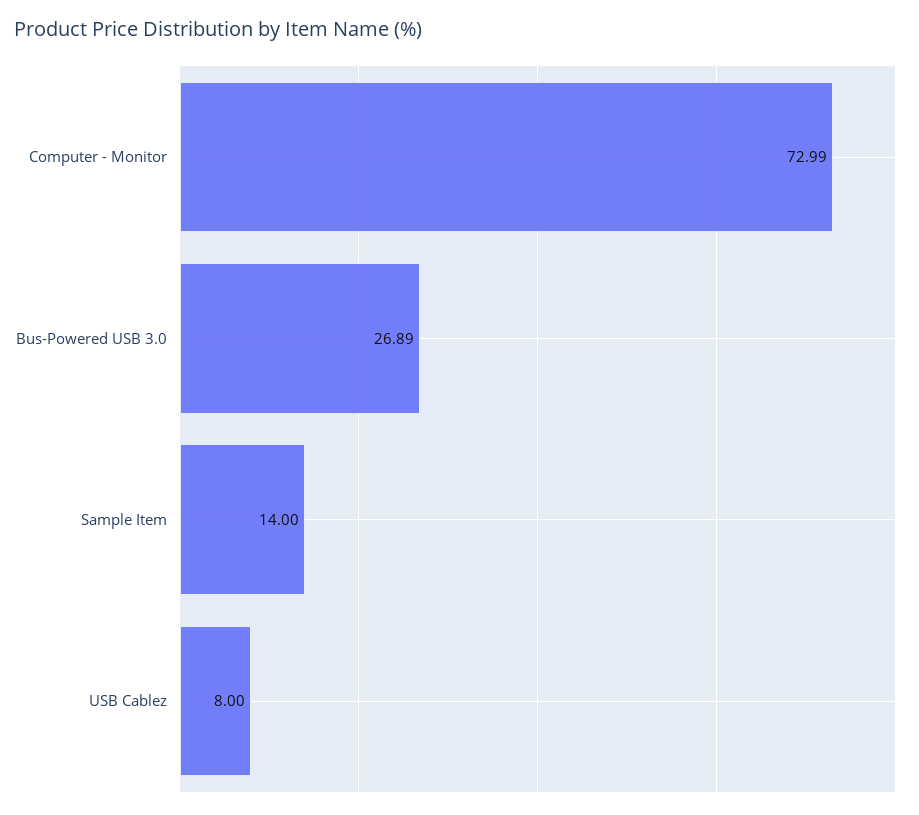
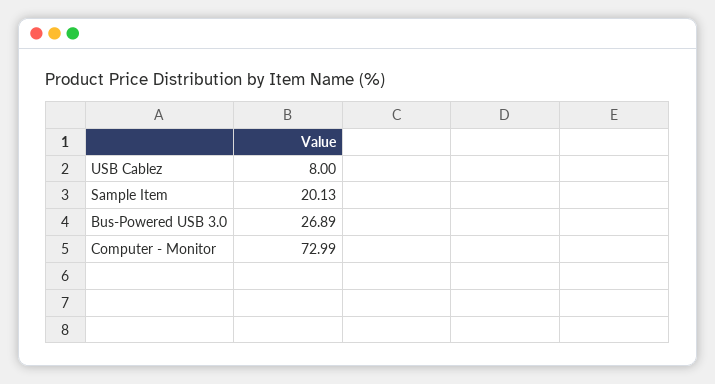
  {
    "Computer - Monitor": 72.99,
    "Bus-Powered USB 3.0": 26.89,
-   "Sample Item": 14,
+   "Sample Item": 20.13,
    "USB Cablez": 8
  }

